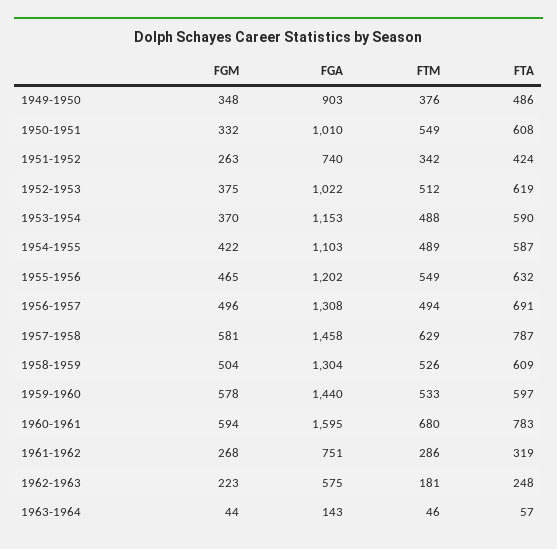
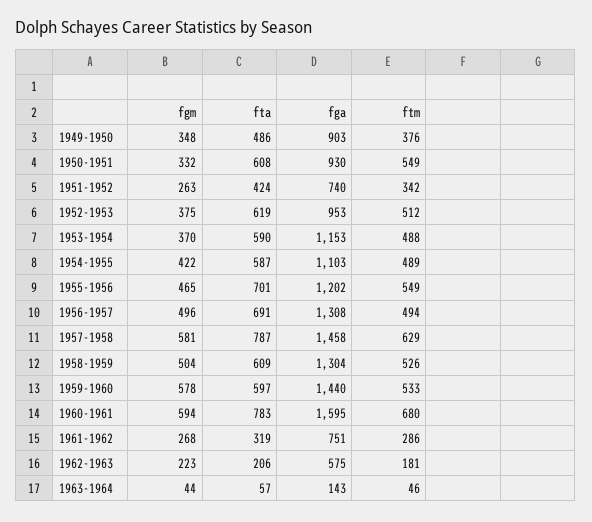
  {
    "FGM": {
      "1949-1950": 348,
      "1950-1951": 332,
      "1951-1952": 263,
      "1952-1953": 375,
      "1953-1954": 370,
      "1954-1955": 422,
      "1955-1956": 465,
      "1956-1957": 496,
      "1957-1958": 581,
      "1958-1959": 504,
      "1959-1960": 578,
      "1960-1961": 594,
      "1961-1962": 268,
      "1962-1963": 223,
      "1963-1964": 44
    },
    "FGA": {
      "1949-1950": 903,
-     "1950-1951": 1010,
+     "1950-1951": 930,
      "1951-1952": 740,
-     "1952-1953": 1022,
+     "1952-1953": 953,
      "1953-1954": 1153,
      "1954-1955": 1103,
      "1955-1956": 1202,
      "1956-1957": 1308,
      "1957-1958": 1458,
      "1958-1959": 1304,
      "1959-1960": 1440,
      "1960-1961": 1595,
      "1961-1962": 751,
      "1962-1963": 575,
      "1963-1964": 143
    },
    "FTM": {
      "1949-1950": 376,
      "1950-1951": 549,
      "1951-1952": 342,
      "1952-1953": 512,
      "1953-1954": 488,
      "1954-1955": 489,
      "1955-1956": 549,
      "1956-1957": 494,
      "1957-1958": 629,
      "1958-1959": 526,
      "1959-1960": 533,
      "1960-1961": 680,
      "1961-1962": 286,
      "1962-1963": 181,
      "1963-1964": 46
    },
    "FTA": {
      "1949-1950": 486,
      "1950-1951": 608,
      "1951-1952": 424,
      "1952-1953": 619,
      "1953-1954": 590,
      "1954-1955": 587,
-     "1955-1956": 632,
+     "1955-1956": 701,
      "1956-1957": 691,
      "1957-1958": 787,
      "1958-1959": 609,
      "1959-1960": 597,
      "1960-1961": 783,
      "1961-1962": 319,
-     "1962-1963": 248,
+     "1962-1963": 206,
      "1963-1964": 57
    }
  }

